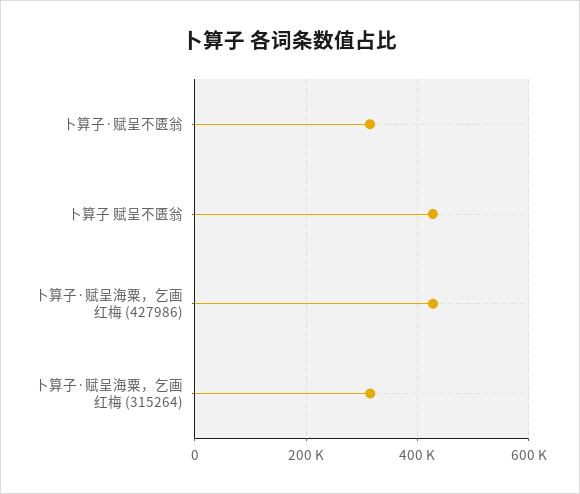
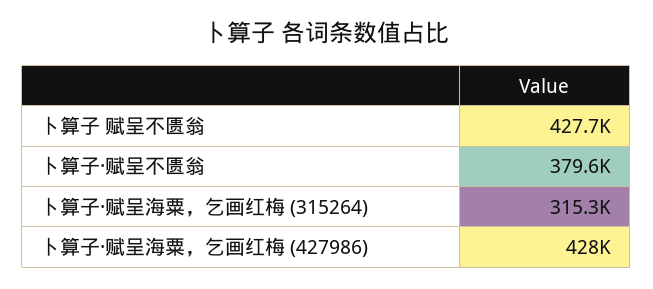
  {
-   "卜算子·赋呈不匮翁": 320000,
+   "卜算子·赋呈不匮翁": 379600,
    "卜算子 赋呈不匮翁": 427700,
    "卜算子·赋呈海粟，乞画红梅 (427986)": 428000,
    "卜算子·赋呈海粟，乞画红梅 (315264)": 315300
  }

